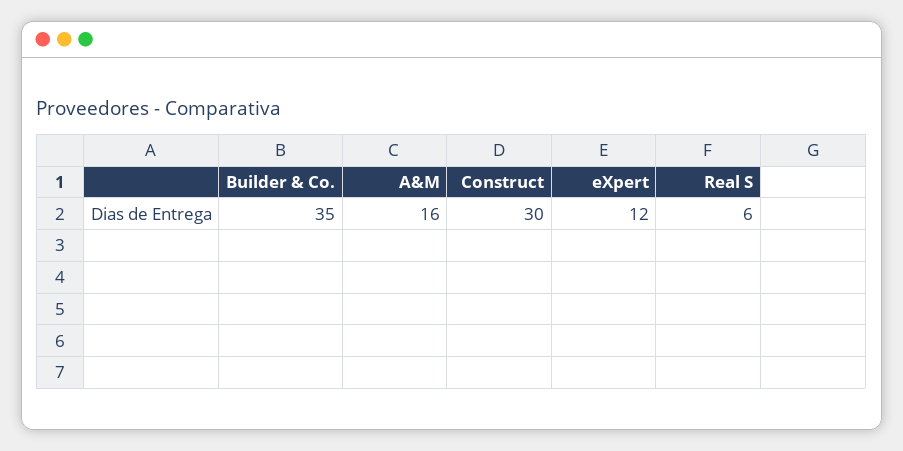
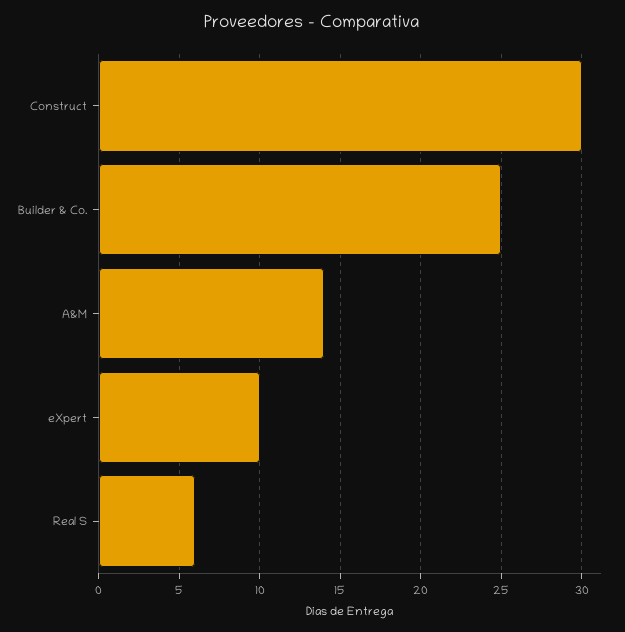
  {
-   "Builder & Co.": 35,
+   "Builder & Co.": 25,
-   "A&M": 16,
+   "A&M": 14,
    "Construct": 30,
-   "eXpert": 12,
+   "eXpert": 10,
    "Real S": 6
  }

